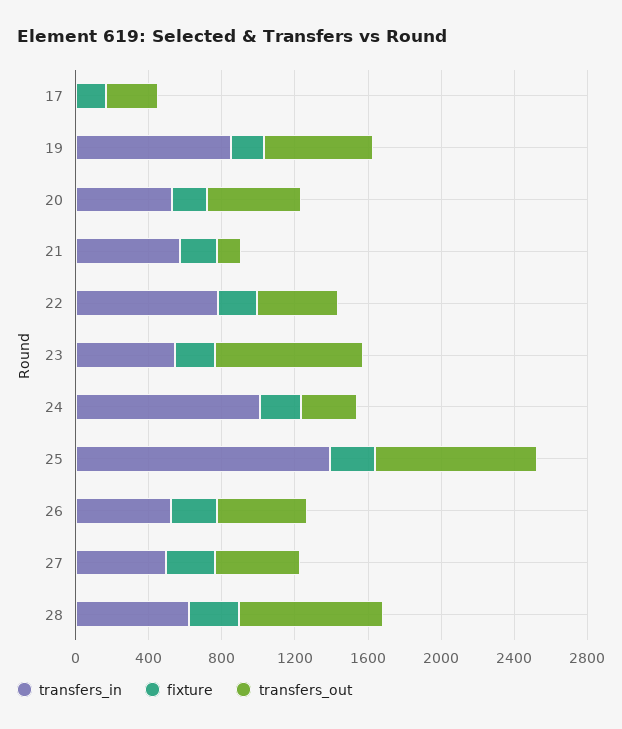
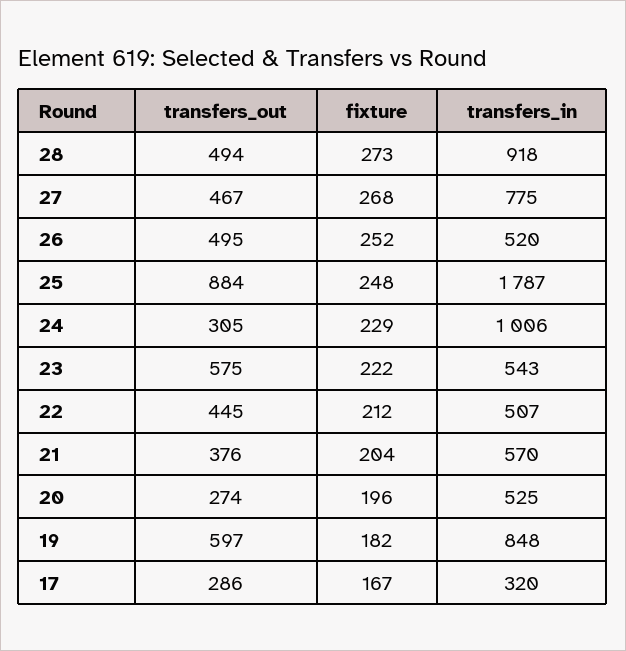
  {
    "transfers_in": {
-     "17": 0,
+     "17": 320,
      "19": 848,
      "20": 525,
      "21": 570,
-     "22": 800,
+     "22": 507,
      "23": 543,
      "24": 1006,
-     "25": 1400,
+     "25": 1787,
      "26": 520,
-     "27": 500,
+     "27": 775,
-     "28": 600
+     "28": 918
    },
    "fixture": {
      "17": 167,
      "19": 182,
      "20": 196,
      "21": 204,
      "22": 212,
      "23": 222,
      "24": 229,
      "25": 248,
      "26": 252,
      "27": 268,
      "28": 273
    },
    "transfers_out": {
      "17": 286,
      "19": 597,
-     "20": 500,
+     "20": 274,
-     "21": 100,
+     "21": 376,
      "22": 445,
-     "23": 800,
+     "23": 575,
      "24": 305,
      "25": 884,
      "26": 495,
      "27": 467,
-     "28": 800
+     "28": 494
    }
  }

